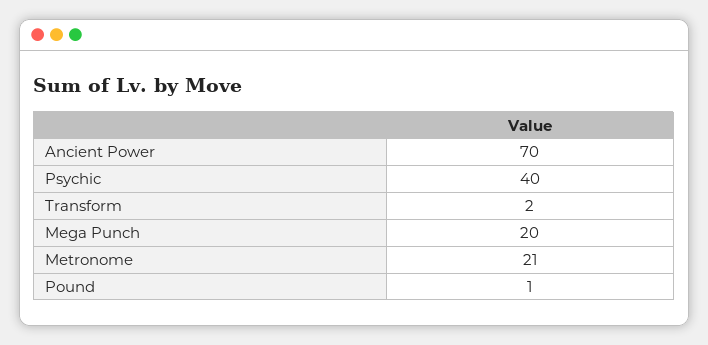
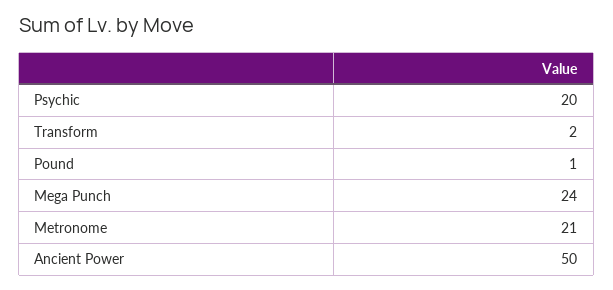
  {
-   "Ancient Power": 70,
+   "Ancient Power": 50,
-   "Psychic": 40,
+   "Psychic": 20,
    "Transform": 2,
-   "Mega Punch": 20,
+   "Mega Punch": 24,
    "Metronome": 21,
    "Pound": 1
  }

